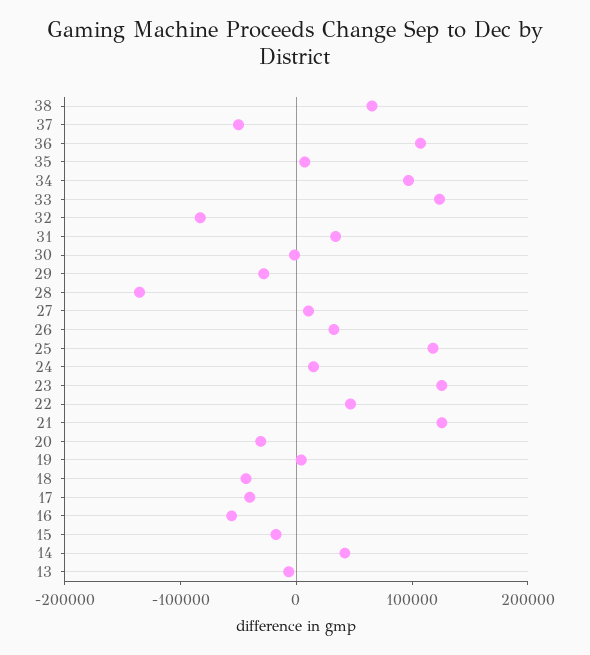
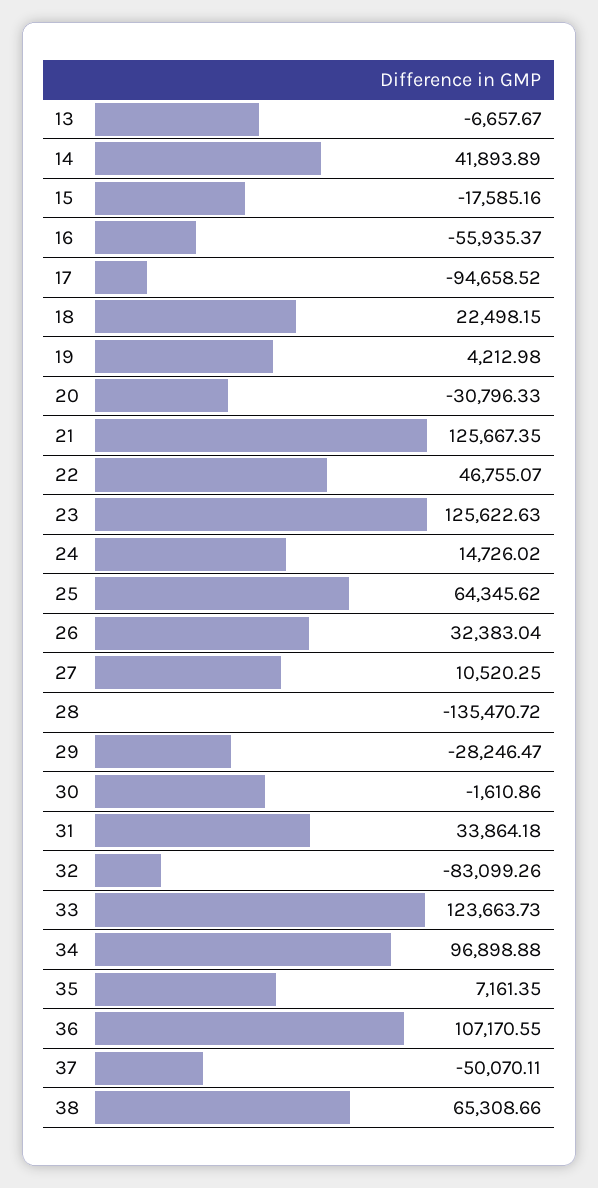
  {
    "38": 65308.66,
    "37": -50070.11,
    "36": 107170.55,
    "35": 7161.35,
    "34": 96898.88,
    "33": 123663.73,
    "32": -83099.26,
    "31": 33864.18,
    "30": -1610.86,
    "29": -28246.47,
    "28": -135470.72,
    "27": 10520.25,
    "26": 32383.04,
-   "25": 120000,
+   "25": 64345.62,
    "24": 14726.02,
    "23": 125622.63,
    "22": 46755.07,
    "21": 125667.35,
    "20": -30796.33,
    "19": 4212.98,
-   "18": -40000,
+   "18": 22498.15,
-   "17": -40000,
+   "17": -94658.52,
    "16": -55935.37,
    "15": -17585.16,
    "14": 41893.89,
    "13": -6657.67
  }

